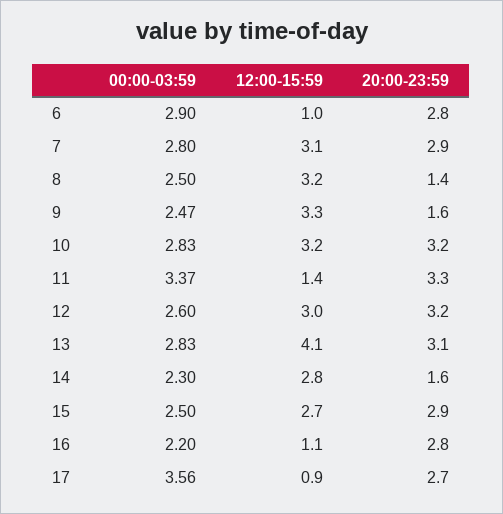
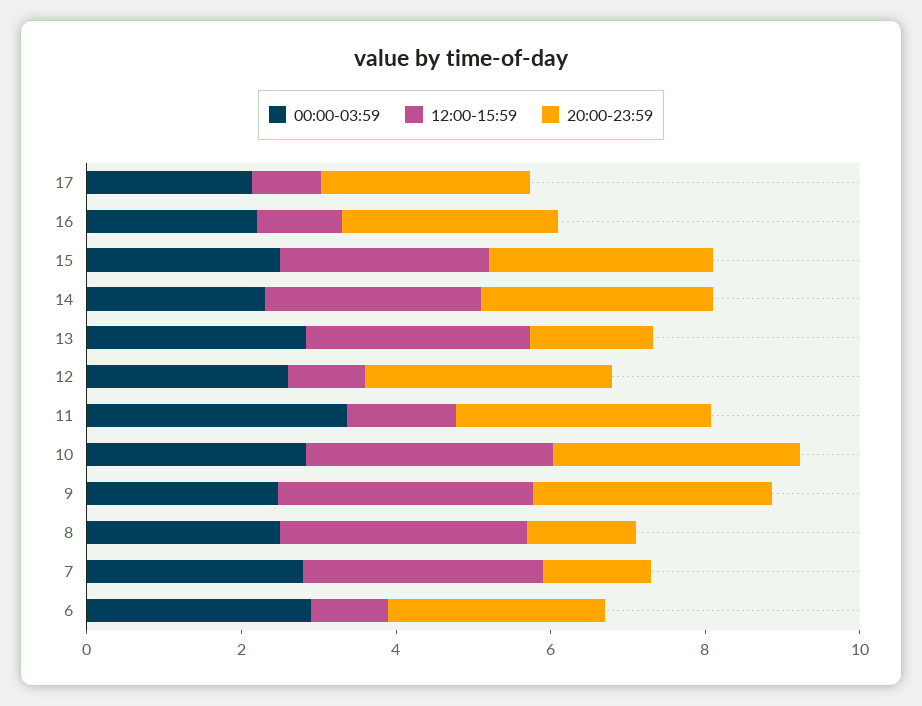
  {
    "00:00-03:59": {
      "6": 2.9,
      "7": 2.8,
      "8": 2.5,
      "9": 2.47,
      "10": 2.83,
      "11": 3.37,
      "12": 2.6,
      "13": 2.83,
      "14": 2.3,
      "15": 2.5,
      "16": 2.2,
-     "17": 3.56
+     "17": 2
    },
    "12:00-15:59": {
      "6": 1,
      "7": 3.1,
      "8": 3.2,
      "9": 3.3,
      "10": 3.2,
      "11": 1.4,
-     "12": 3,
+     "12": 1,
-     "13": 4.1,
+     "13": 3,
      "14": 2.8,
      "15": 2.7,
      "16": 1.1,
      "17": 0.9
    },
    "20:00-23:59": {
      "6": 2.8,
-     "7": 2.9,
+     "7": 1.5,
      "8": 1.4,
-     "9": 1.6,
+     "9": 3,
      "10": 3.2,
      "11": 3.3,
      "12": 3.2,
-     "13": 3.1,
+     "13": 1.5,
-     "14": 1.6,
+     "14": 3,
      "15": 2.9,
      "16": 2.8,
      "17": 2.7
    }
  }

